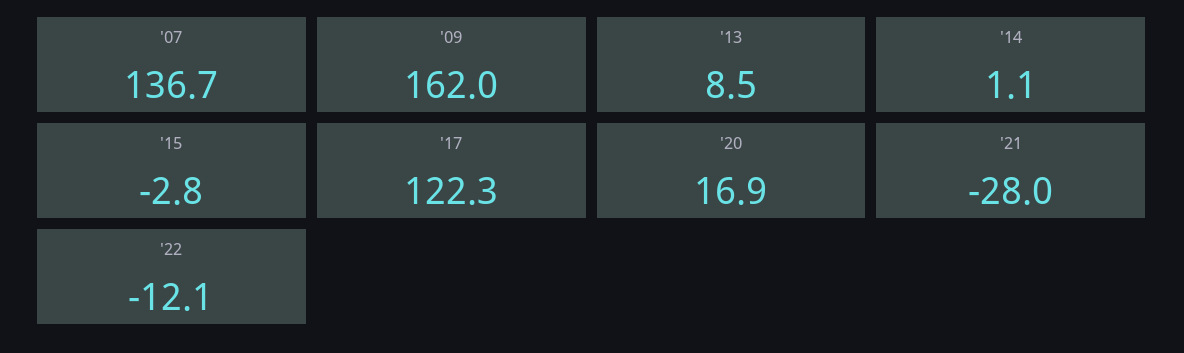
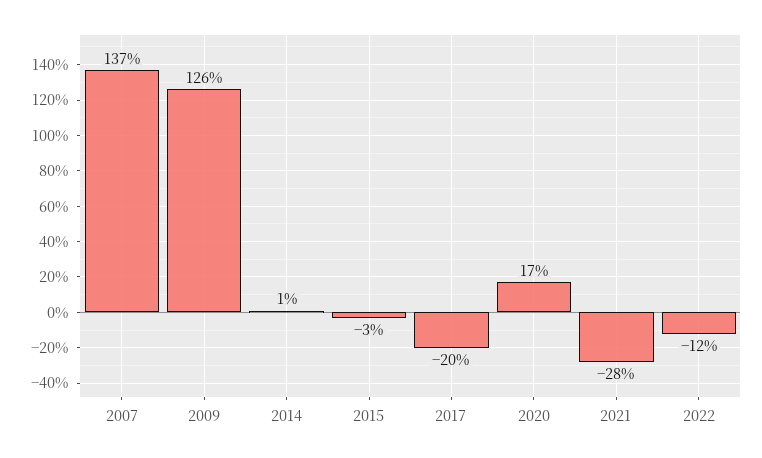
  {
    "'07": 136.7,
-   "'09": 162,
+   "'09": 126,
-   "'13": 8.5,
    "'14": 1.1,
    "'15": -2.8,
-   "'17": 122.3,
+   "'17": -20,
    "'20": 16.9,
    "'21": -28,
    "'22": -12.1
  }

